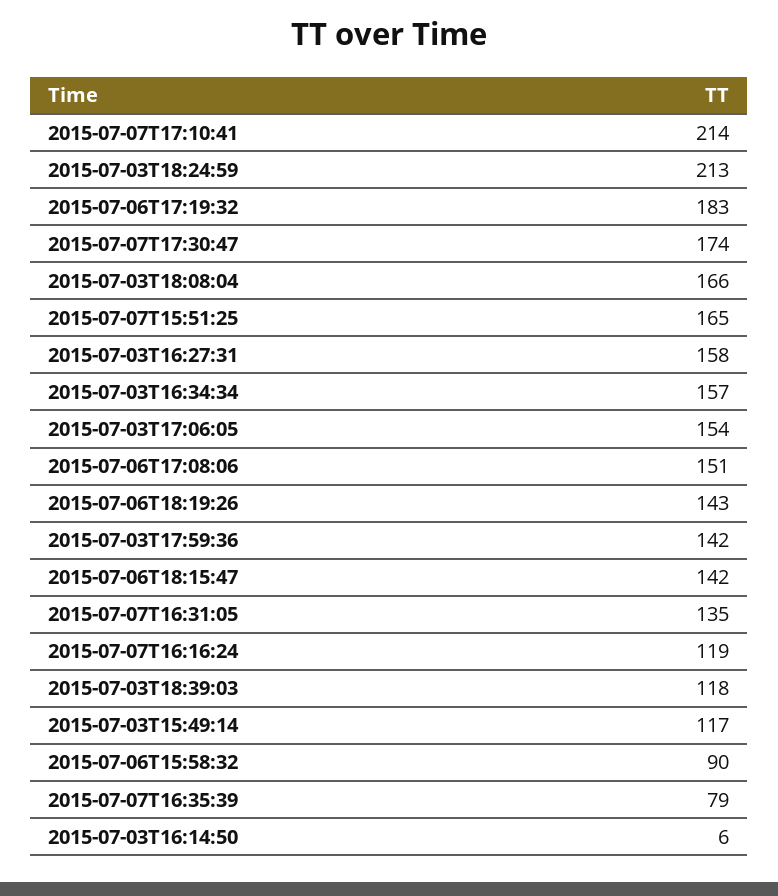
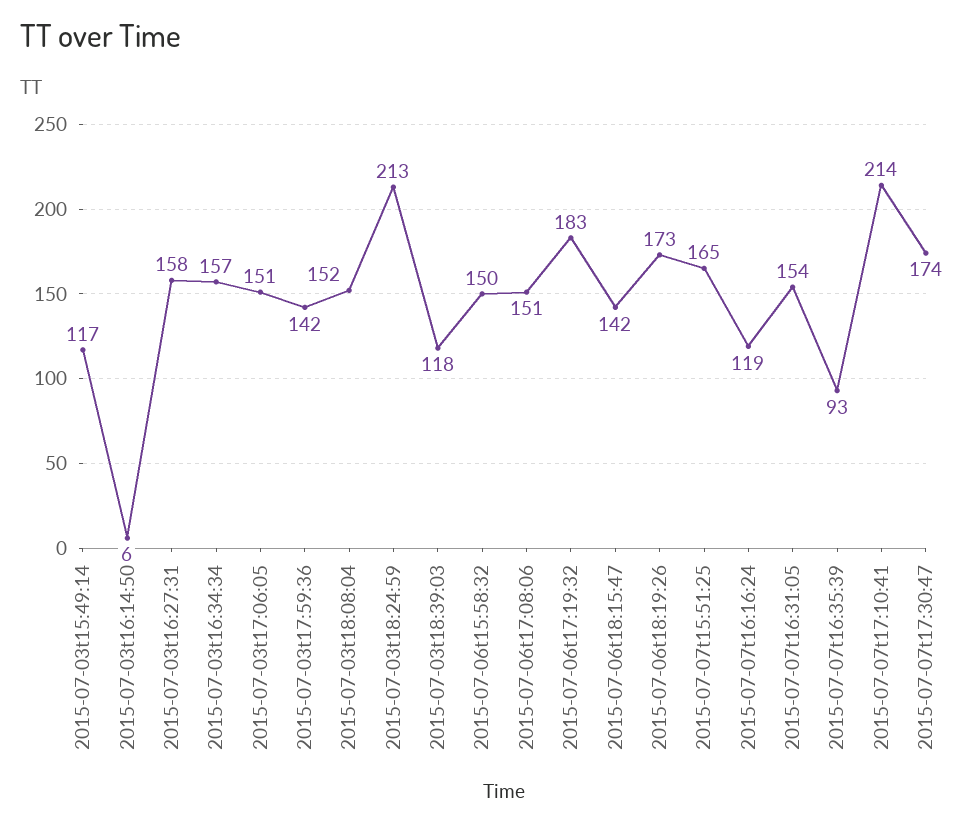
  {
    "2015-07-07T17:10:41": 214,
    "2015-07-03T18:24:59": 213,
    "2015-07-06T17:19:32": 183,
    "2015-07-07T17:30:47": 174,
-   "2015-07-03T18:08:04": 166,
+   "2015-07-03T18:08:04": 152,
    "2015-07-07T15:51:25": 165,
    "2015-07-03T16:27:31": 158,
    "2015-07-03T16:34:34": 157,
-   "2015-07-03T17:06:05": 154,
+   "2015-07-03T17:06:05": 151,
    "2015-07-06T17:08:06": 151,
-   "2015-07-06T18:19:26": 143,
+   "2015-07-06T18:19:26": 173,
    "2015-07-03T17:59:36": 142,
    "2015-07-06T18:15:47": 142,
-   "2015-07-07T16:31:05": 135,
+   "2015-07-07T16:31:05": 154,
    "2015-07-07T16:16:24": 119,
    "2015-07-03T18:39:03": 118,
    "2015-07-03T15:49:14": 117,
-   "2015-07-06T15:58:32": 90,
+   "2015-07-06T15:58:32": 150,
-   "2015-07-07T16:35:39": 79,
+   "2015-07-07T16:35:39": 93,
    "2015-07-03T16:14:50": 6
  }

